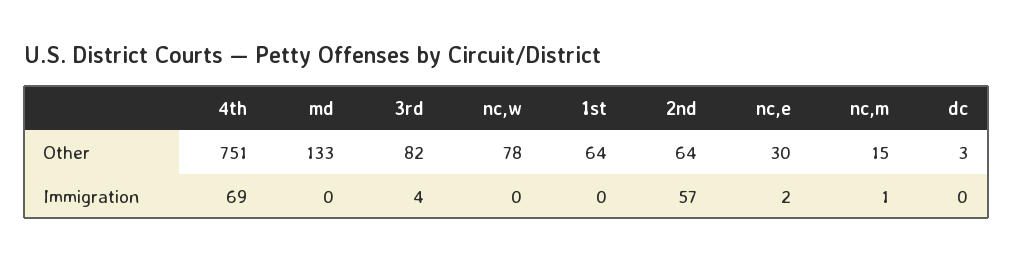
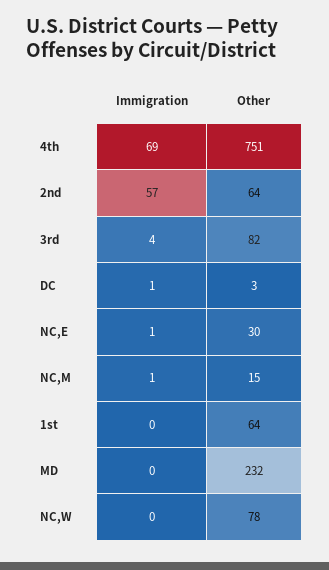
  {
    "4th": {
      "Other": 751,
      "Immigration": 69
    },
    "md": {
-     "Other": 133,
+     "Other": 232,
      "Immigration": 0
    },
    "3rd": {
      "Other": 82,
      "Immigration": 4
    },
    "nc,w": {
      "Other": 78,
      "Immigration": 0
    },
    "1st": {
      "Other": 64,
      "Immigration": 0
    },
    "2nd": {
      "Other": 64,
      "Immigration": 57
    },
    "nc,e": {
      "Other": 30,
-     "Immigration": 2
+     "Immigration": 1
    },
    "nc,m": {
      "Other": 15,
      "Immigration": 1
    },
    "dc": {
      "Other": 3,
-     "Immigration": 0
+     "Immigration": 1
    }
  }

